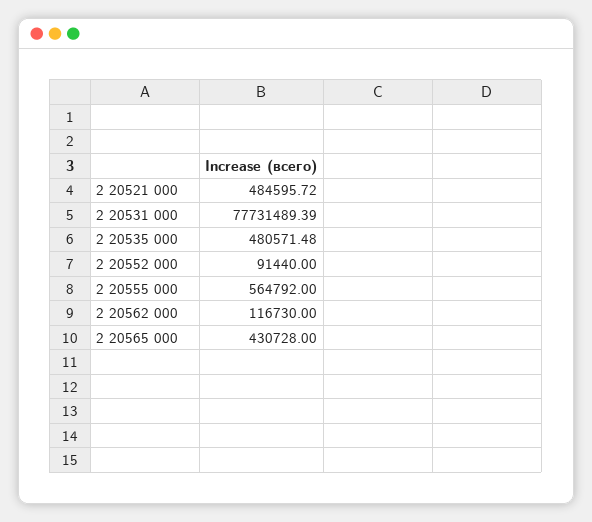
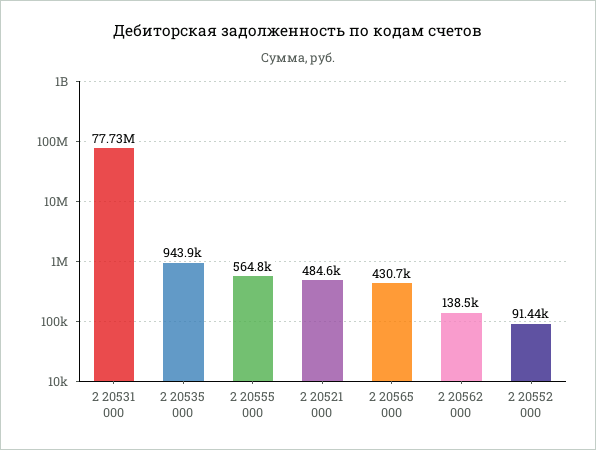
  {
    "2 20521 000": 484595.72,
    "2 20531 000": 77731489.39,
-   "2 20535 000": 480571.48,
+   "2 20535 000": 943900,
    "2 20552 000": 91440,
    "2 20555 000": 564792,
-   "2 20562 000": 116730,
+   "2 20562 000": 138500,
    "2 20565 000": 430728
  }

